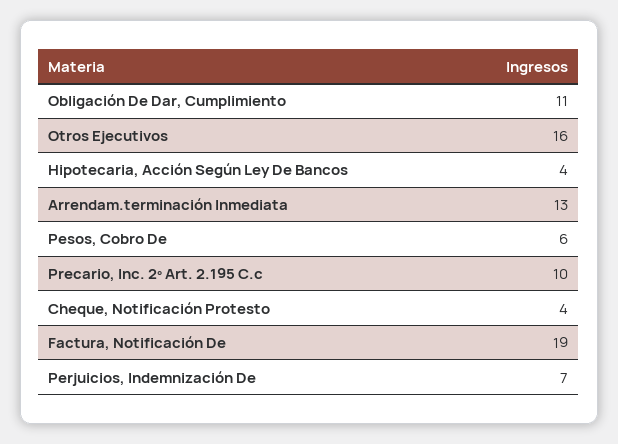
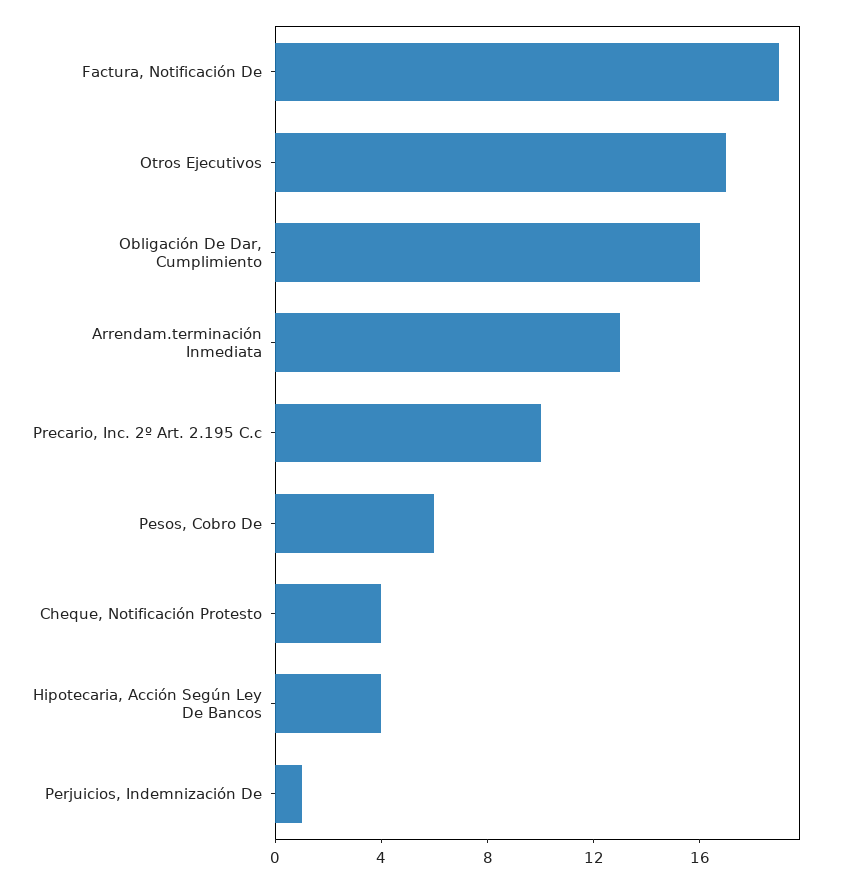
  {
-   "Obligación De Dar, Cumplimiento": 11,
+   "Obligación De Dar, Cumplimiento": 16,
-   "Otros Ejecutivos": 16,
+   "Otros Ejecutivos": 17,
    "Hipotecaria, Acción Según Ley De Bancos": 4,
    "Arrendam.terminación Inmediata": 13,
    "Pesos, Cobro De": 6,
    "Precario, Inc. 2º Art. 2.195 C.c": 10,
    "Cheque, Notificación Protesto": 4,
    "Factura, Notificación De": 19,
-   "Perjuicios, Indemnización De": 7
+   "Perjuicios, Indemnización De": 1
  }

